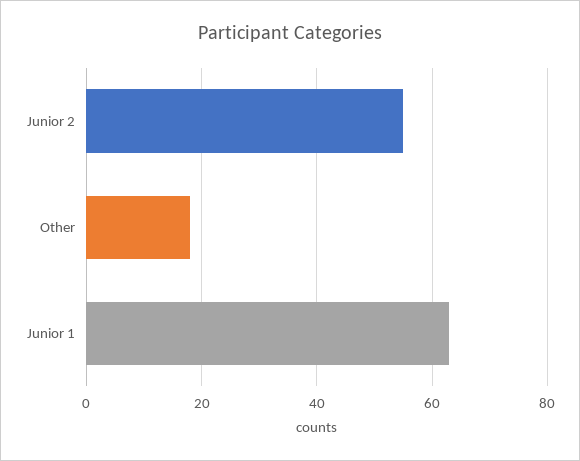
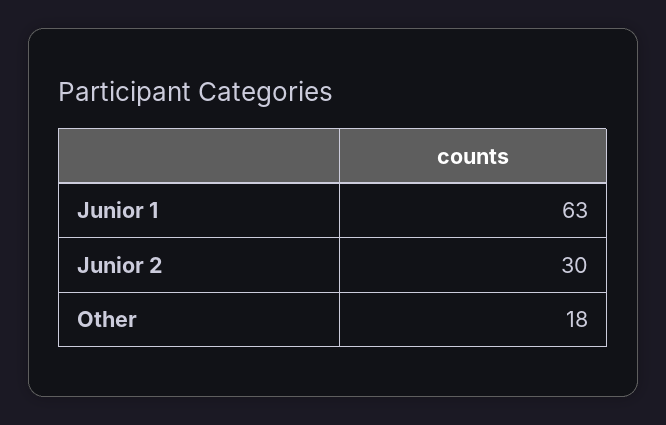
  {
-   "Junior 2": 55,
+   "Junior 2": 30,
    "Other": 18,
    "Junior 1": 63
  }

